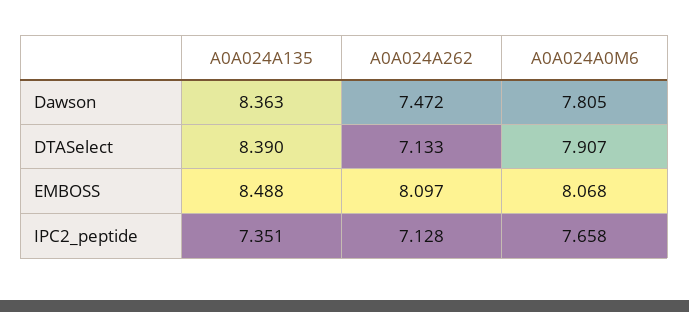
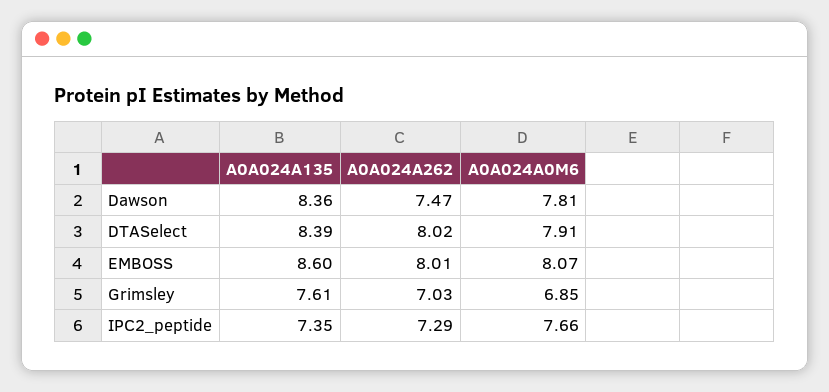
  {
    "A0A024A135": {
      "Dawson": 8.363,
      "DTASelect": 8.39,
-     "EMBOSS": 8.488,
+     "EMBOSS": 8.6,
-     "IPC2_peptide": 7.351
+     "IPC2_peptide": 7.351,
+     "Grimsley": 7.61
    },
    "A0A024A262": {
      "Dawson": 7.472,
-     "DTASelect": 7.133,
+     "DTASelect": 8.02,
-     "EMBOSS": 8.097,
+     "EMBOSS": 8.01,
-     "IPC2_peptide": 7.128
+     "IPC2_peptide": 7.29,
+     "Grimsley": 7.03
    },
    "A0A024A0M6": {
      "Dawson": 7.805,
      "DTASelect": 7.907,
      "EMBOSS": 8.068,
-     "IPC2_peptide": 7.658
+     "IPC2_peptide": 7.658,
+     "Grimsley": 6.85
    }
  }

